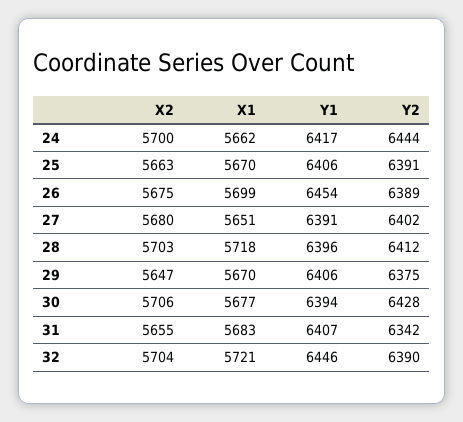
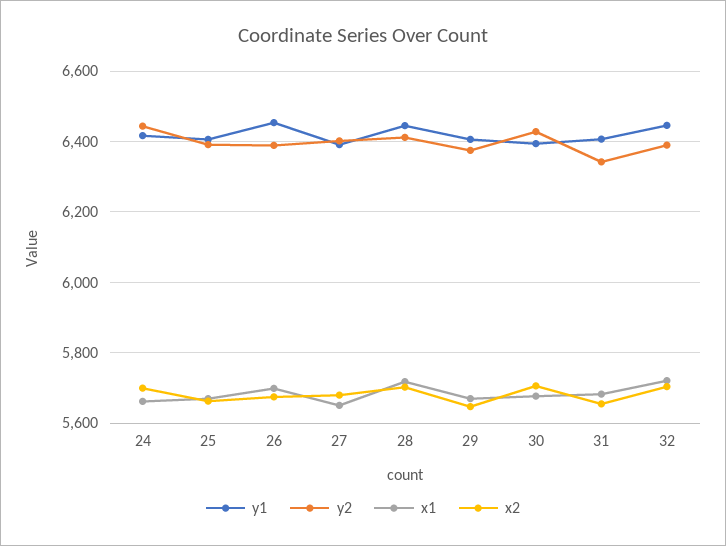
  {
    "X2": {
      "24": 5700,
      "25": 5663,
      "26": 5675,
      "27": 5680,
      "28": 5703,
      "29": 5647,
      "30": 5706,
      "31": 5655,
      "32": 5704
    },
    "X1": {
      "24": 5662,
      "25": 5670,
      "26": 5699,
      "27": 5651,
      "28": 5718,
      "29": 5670,
      "30": 5677,
      "31": 5683,
      "32": 5721
    },
    "Y1": {
      "24": 6417,
      "25": 6406,
      "26": 6454,
      "27": 6391,
-     "28": 6396,
+     "28": 6440,
      "29": 6406,
      "30": 6394,
      "31": 6407,
      "32": 6446
    },
    "Y2": {
      "24": 6444,
      "25": 6391,
      "26": 6389,
      "27": 6402,
      "28": 6412,
      "29": 6375,
      "30": 6428,
      "31": 6342,
      "32": 6390
    }
  }

